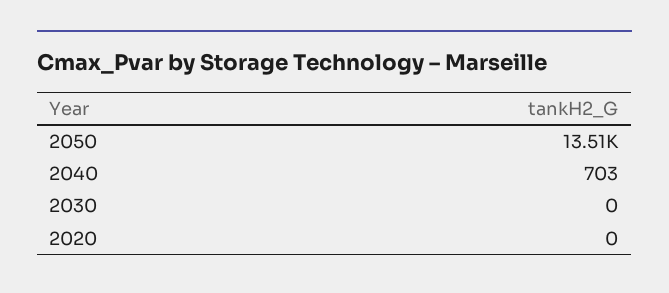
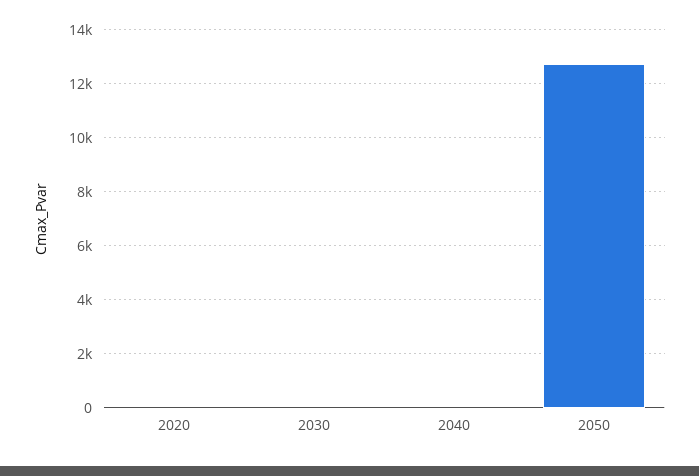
  {
-   "2050": 13510,
+   "2050": 12750,
-   "2040": 703,
+   "2040": 0,
    "2030": 0,
    "2020": 0
  }

